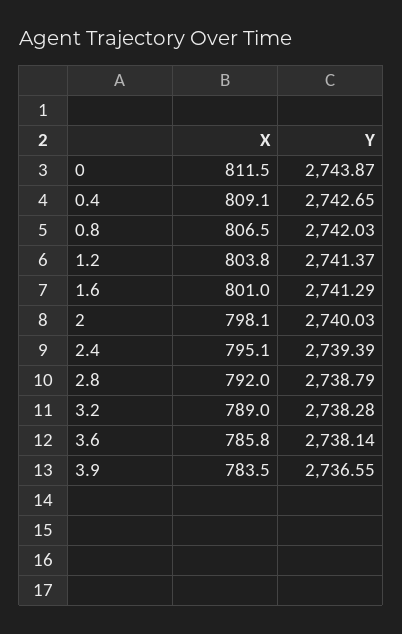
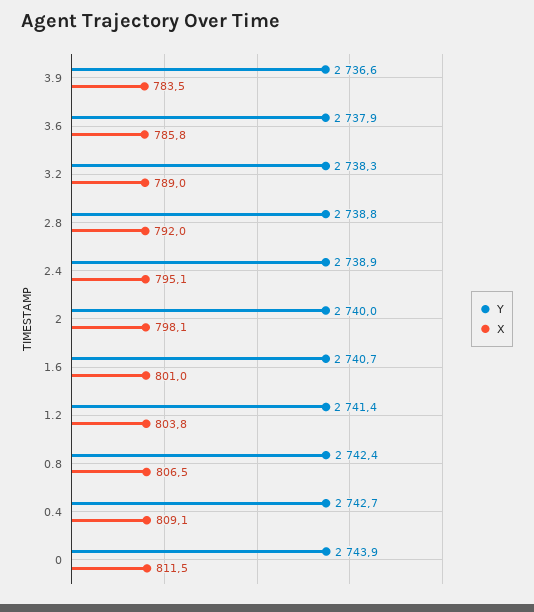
  {
    "X": {
      "0": 811.5,
      "0.4": 809.1,
      "0.8": 806.5,
      "1.2": 803.8,
      "1.6": 801,
      "2": 798.1,
      "2.4": 795.1,
      "2.8": 792,
      "3.2": 789,
      "3.6": 785.8,
      "3.9": 783.5
    },
    "Y": {
      "0": 2743.87,
      "0.4": 2742.65,
-     "0.8": 2742.03,
+     "0.8": 2742.4,
      "1.2": 2741.37,
-     "1.6": 2741.29,
+     "1.6": 2740.7,
      "2": 2740.03,
-     "2.4": 2739.39,
+     "2.4": 2738.9,
      "2.8": 2738.79,
      "3.2": 2738.28,
-     "3.6": 2738.14,
+     "3.6": 2737.9,
      "3.9": 2736.55
    }
  }

